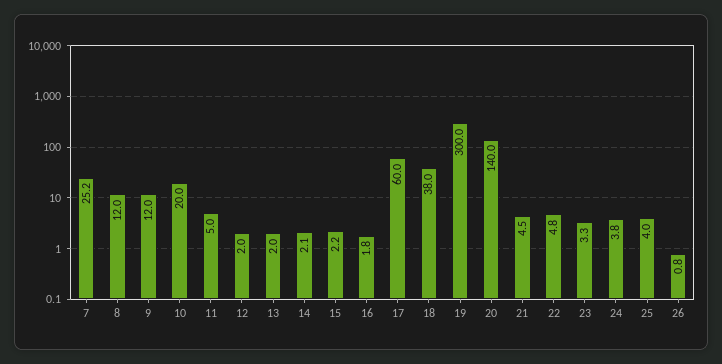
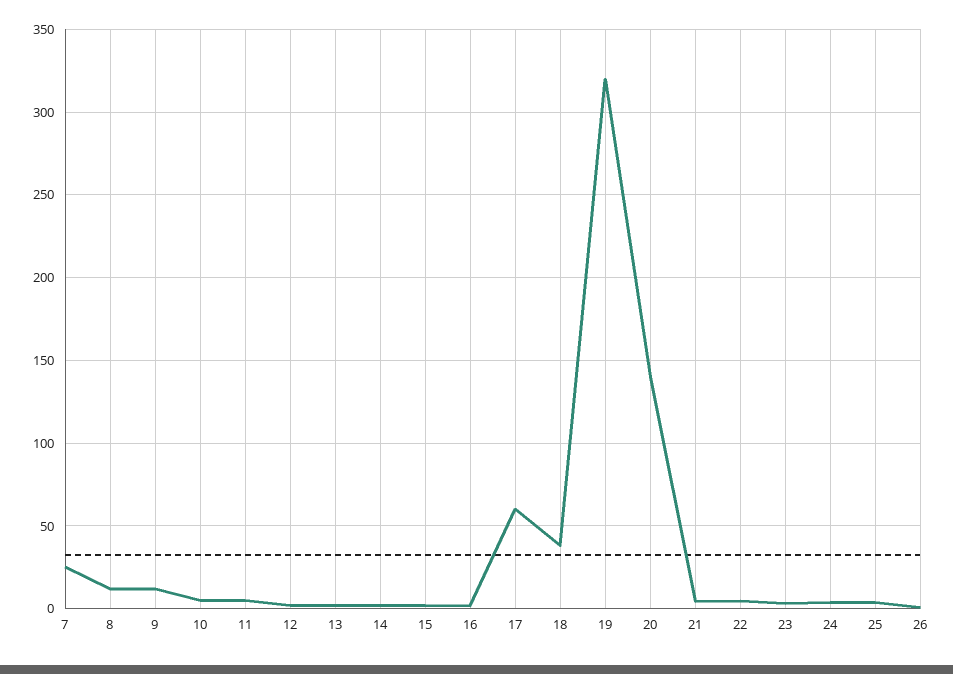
  {
    "7": 25.2,
    "8": 12,
    "9": 12,
-   "10": 20,
+   "10": 5,
    "11": 5,
    "12": 2,
    "13": 2,
    "14": 2.1,
    "15": 2.2,
    "16": 1.8,
    "17": 60,
    "18": 38,
-   "19": 300,
+   "19": 320,
    "20": 140,
    "21": 4.5,
    "22": 4.8,
    "23": 3.3,
    "24": 3.8,
    "25": 4,
    "26": 0.8
  }

